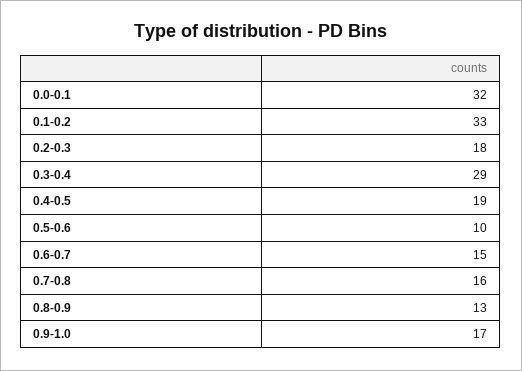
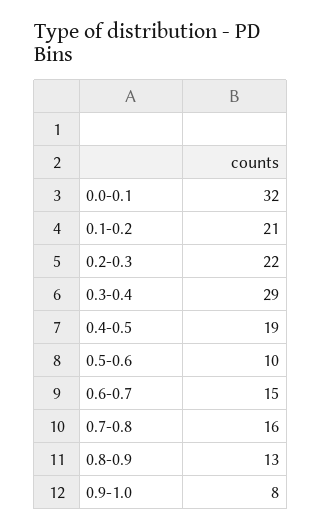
  {
    "0.0-0.1": 32,
-   "0.1-0.2": 33,
+   "0.1-0.2": 21,
-   "0.2-0.3": 18,
+   "0.2-0.3": 22,
    "0.3-0.4": 29,
    "0.4-0.5": 19,
    "0.5-0.6": 10,
    "0.6-0.7": 15,
    "0.7-0.8": 16,
    "0.8-0.9": 13,
-   "0.9-1.0": 17
+   "0.9-1.0": 8
  }

